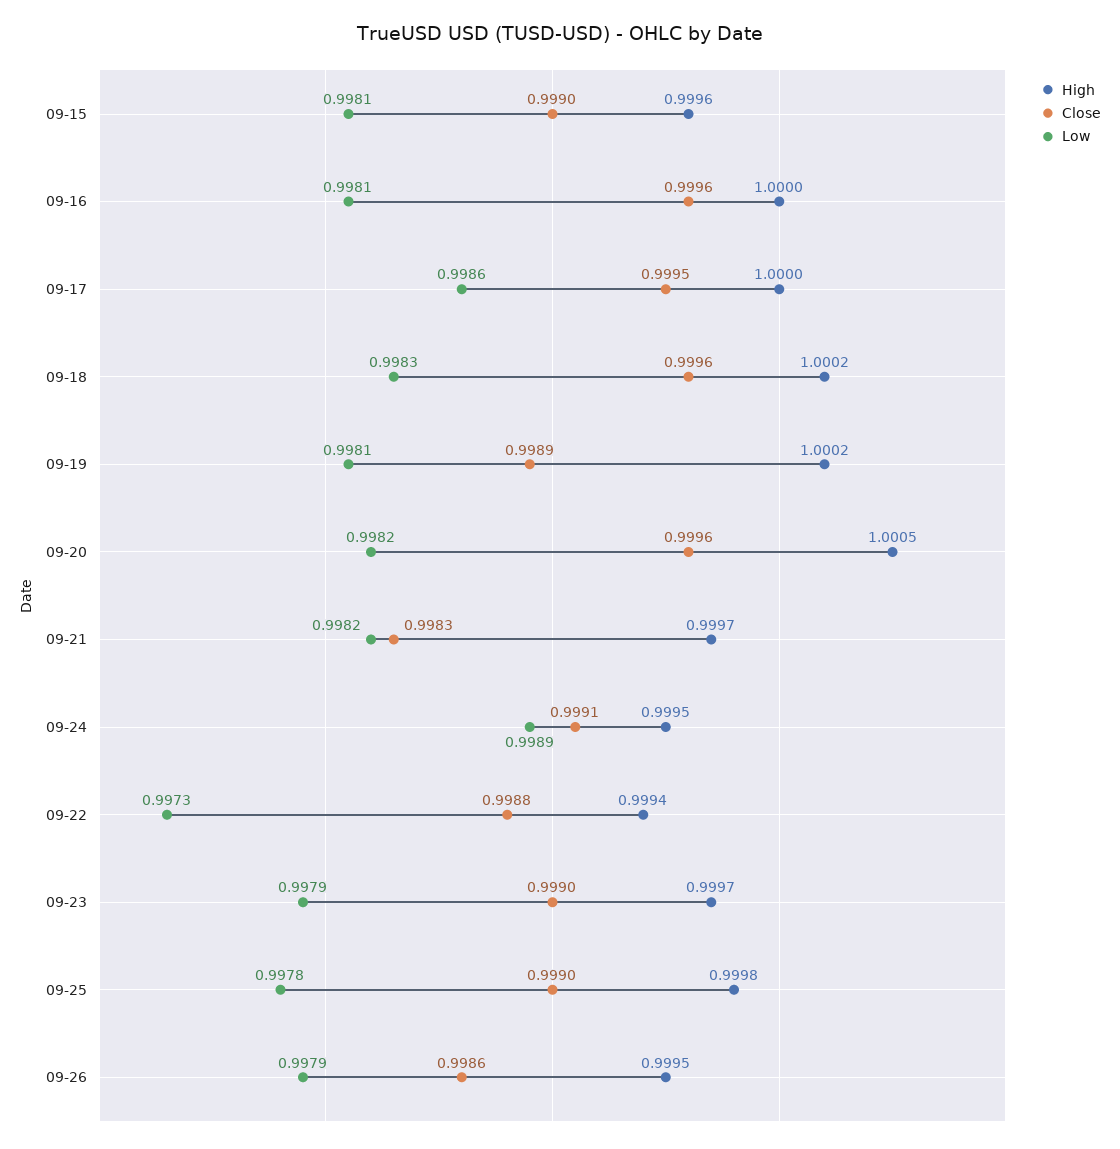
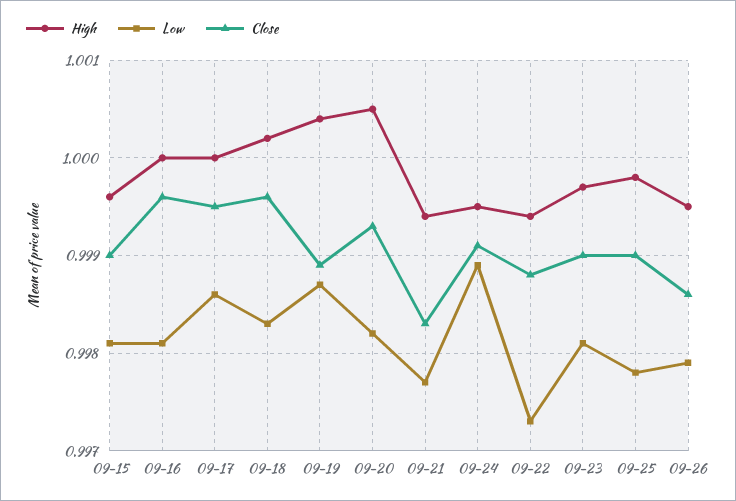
  {
    "High": {
      "09-15": 0.9996,
      "09-16": 1,
      "09-17": 1,
      "09-18": 1.0002,
-     "09-19": 1.0002,
+     "09-19": 1.0004,
      "09-20": 1.0005,
-     "09-21": 0.9997,
+     "09-21": 0.9994,
      "09-24": 0.9995,
      "09-22": 0.9994,
      "09-23": 0.9997,
      "09-25": 0.9998,
      "09-26": 0.9995
    },
    "Close": {
      "09-15": 0.999,
      "09-16": 0.9996,
      "09-17": 0.9995,
      "09-18": 0.9996,
      "09-19": 0.9989,
-     "09-20": 0.9996,
+     "09-20": 0.9993,
      "09-21": 0.9983,
      "09-24": 0.9991,
      "09-22": 0.9988,
      "09-23": 0.999,
      "09-25": 0.999,
      "09-26": 0.9986
    },
    "Low": {
      "09-15": 0.9981,
      "09-16": 0.9981,
      "09-17": 0.9986,
      "09-18": 0.9983,
-     "09-19": 0.9981,
+     "09-19": 0.9987,
      "09-20": 0.9982,
-     "09-21": 0.9982,
+     "09-21": 0.9977,
      "09-24": 0.9989,
      "09-22": 0.9973,
-     "09-23": 0.9979,
+     "09-23": 0.9981,
      "09-25": 0.9978,
      "09-26": 0.9979
    }
  }

